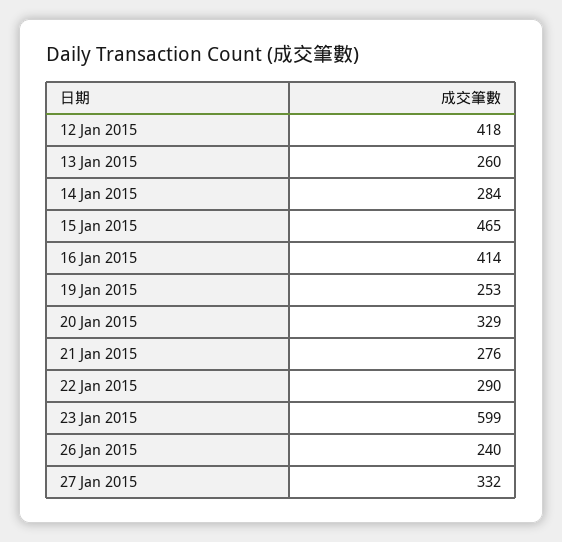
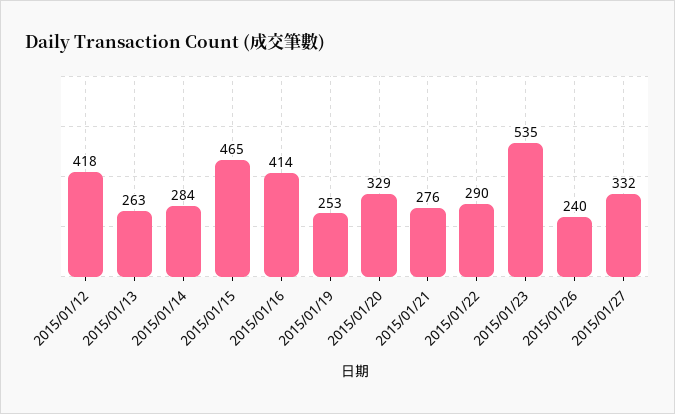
  {
    "12 Jan 2015": 418,
-   "13 Jan 2015": 260,
+   "13 Jan 2015": 263,
    "14 Jan 2015": 284,
    "15 Jan 2015": 465,
    "16 Jan 2015": 414,
    "19 Jan 2015": 253,
    "20 Jan 2015": 329,
    "21 Jan 2015": 276,
    "22 Jan 2015": 290,
-   "23 Jan 2015": 599,
+   "23 Jan 2015": 535,
    "26 Jan 2015": 240,
    "27 Jan 2015": 332
  }

